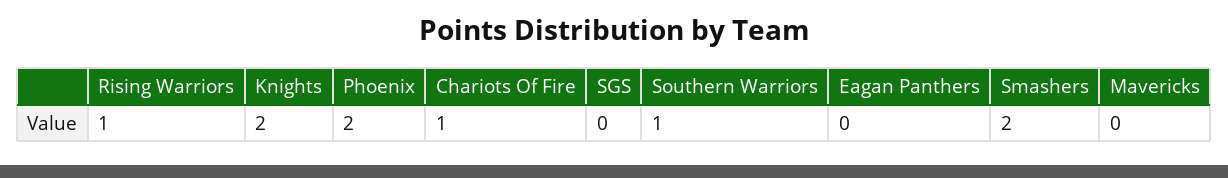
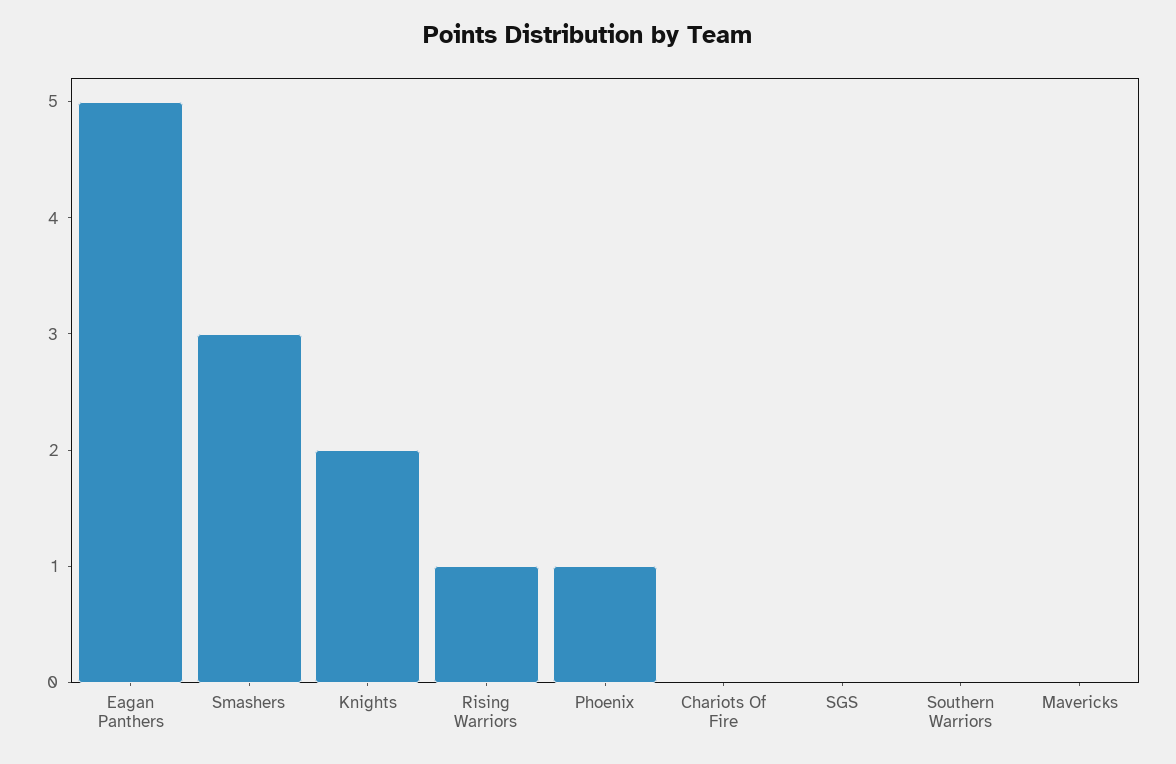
  {
    "Rising Warriors": 1,
    "Knights": 2,
-   "Phoenix": 2,
+   "Phoenix": 1,
-   "Chariots Of Fire": 1,
+   "Chariots Of Fire": 0,
    "SGS": 0,
-   "Southern Warriors": 1,
+   "Southern Warriors": 0,
-   "Eagan Panthers": 0,
+   "Eagan Panthers": 5,
-   "Smashers": 2,
+   "Smashers": 3,
    "Mavericks": 0
  }

